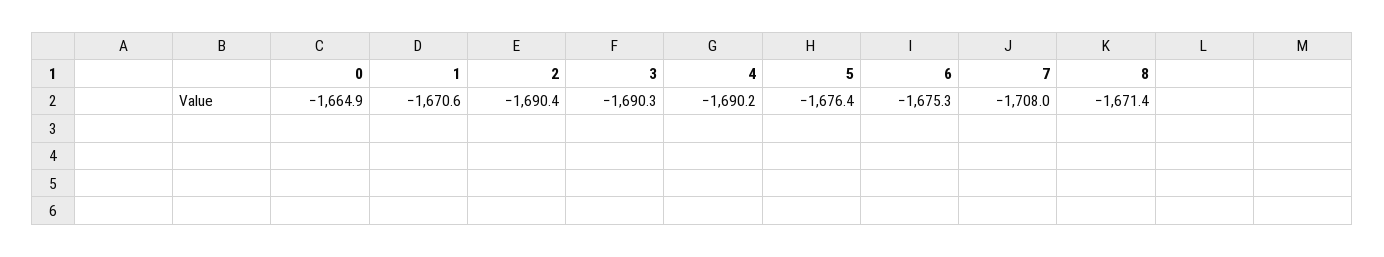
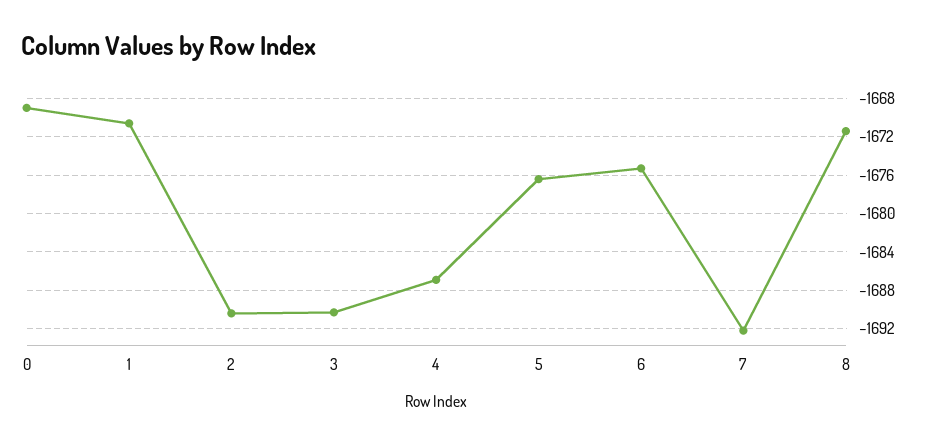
  {
-   "0": -1664.9,
+   "0": -1669,
    "1": -1670.6,
    "2": -1690.4,
    "3": -1690.3,
-   "4": -1690.2,
+   "4": -1687,
    "5": -1676.4,
    "6": -1675.3,
-   "7": -1708,
+   "7": -1692,
    "8": -1671.4
  }

